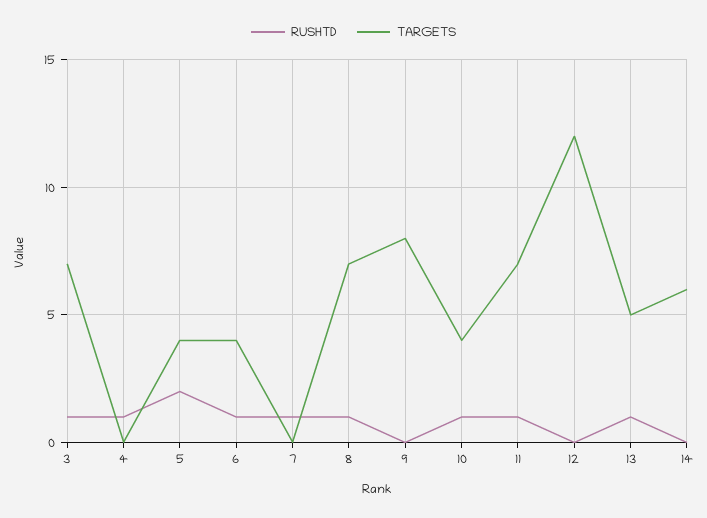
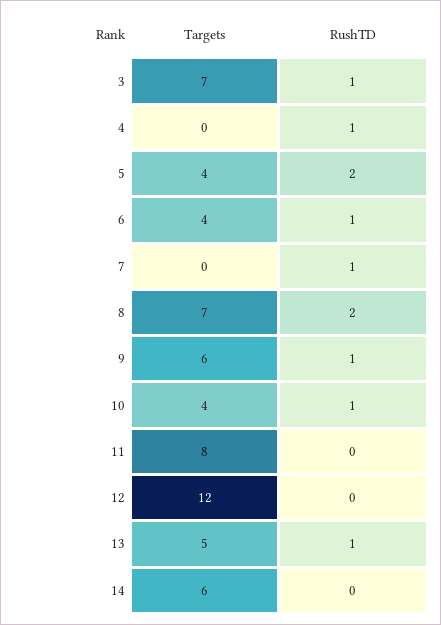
  {
    "RUSHTD": {
      "3": 1,
      "4": 1,
      "5": 2,
      "6": 1,
      "7": 1,
-     "8": 1,
+     "8": 2,
-     "9": 0,
+     "9": 1,
      "10": 1,
-     "11": 1,
+     "11": 0,
      "12": 0,
      "13": 1,
      "14": 0
    },
    "TARGETS": {
      "3": 7,
      "4": 0,
      "5": 4,
      "6": 4,
      "7": 0,
      "8": 7,
-     "9": 8,
+     "9": 6,
      "10": 4,
-     "11": 7,
+     "11": 8,
      "12": 12,
      "13": 5,
      "14": 6
    }
  }

